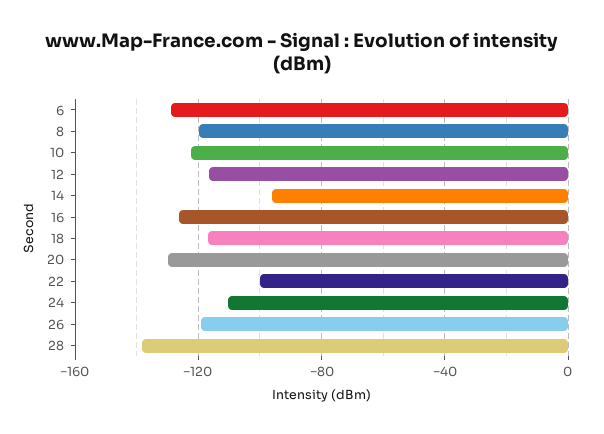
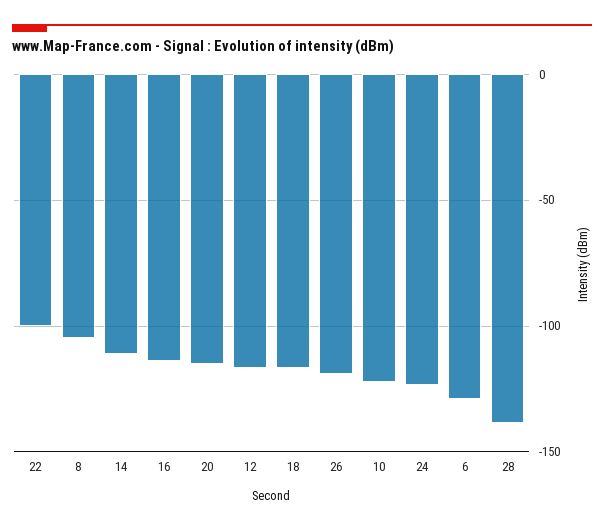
  {
    "6": -130,
-   "8": -120,
+   "8": -105,
    "10": -120,
    "12": -115,
-   "14": -95,
+   "14": -110,
-   "16": -125,
+   "16": -115,
    "18": -115,
-   "20": -130,
+   "20": -115,
    "22": -100,
-   "24": -110,
+   "24": -125,
    "26": -120,
    "28": -140
  }

